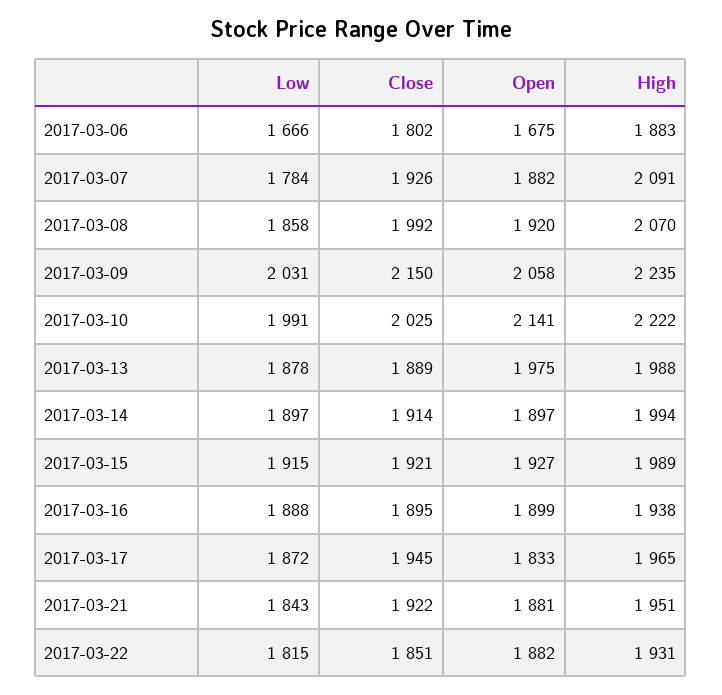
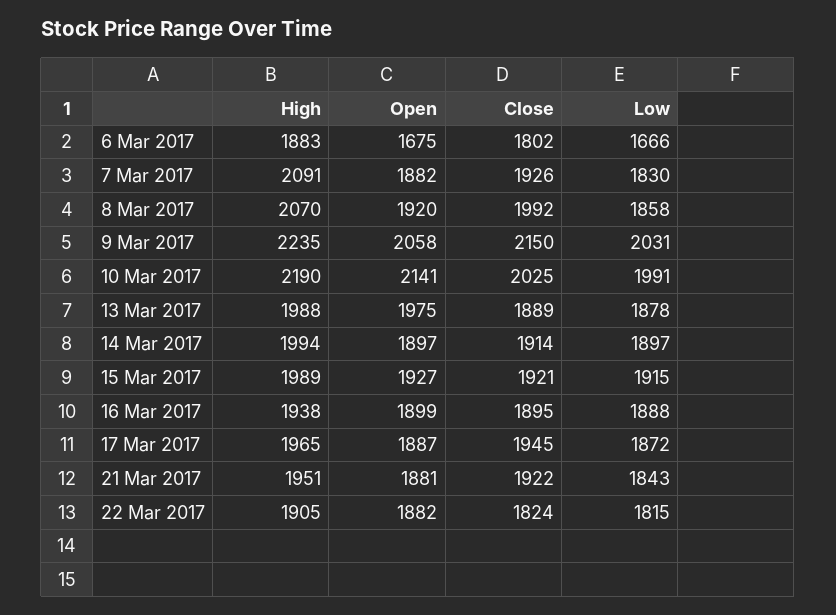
  {
    "Low": {
      "2017-03-06": 1666,
-     "2017-03-07": 1784,
+     "2017-03-07": 1830,
      "2017-03-08": 1858,
      "2017-03-09": 2031,
      "2017-03-10": 1991,
      "2017-03-13": 1878,
      "2017-03-14": 1897,
      "2017-03-15": 1915,
      "2017-03-16": 1888,
      "2017-03-17": 1872,
      "2017-03-21": 1843,
      "2017-03-22": 1815
    },
    "Close": {
      "2017-03-06": 1802,
      "2017-03-07": 1926,
      "2017-03-08": 1992,
      "2017-03-09": 2150,
      "2017-03-10": 2025,
      "2017-03-13": 1889,
      "2017-03-14": 1914,
      "2017-03-15": 1921,
      "2017-03-16": 1895,
      "2017-03-17": 1945,
      "2017-03-21": 1922,
-     "2017-03-22": 1851
+     "2017-03-22": 1824
    },
    "Open": {
      "2017-03-06": 1675,
      "2017-03-07": 1882,
      "2017-03-08": 1920,
      "2017-03-09": 2058,
      "2017-03-10": 2141,
      "2017-03-13": 1975,
      "2017-03-14": 1897,
      "2017-03-15": 1927,
      "2017-03-16": 1899,
-     "2017-03-17": 1833,
+     "2017-03-17": 1887,
      "2017-03-21": 1881,
      "2017-03-22": 1882
    },
    "High": {
      "2017-03-06": 1883,
      "2017-03-07": 2091,
      "2017-03-08": 2070,
      "2017-03-09": 2235,
-     "2017-03-10": 2222,
+     "2017-03-10": 2190,
      "2017-03-13": 1988,
      "2017-03-14": 1994,
      "2017-03-15": 1989,
      "2017-03-16": 1938,
      "2017-03-17": 1965,
      "2017-03-21": 1951,
-     "2017-03-22": 1931
+     "2017-03-22": 1905
    }
  }

